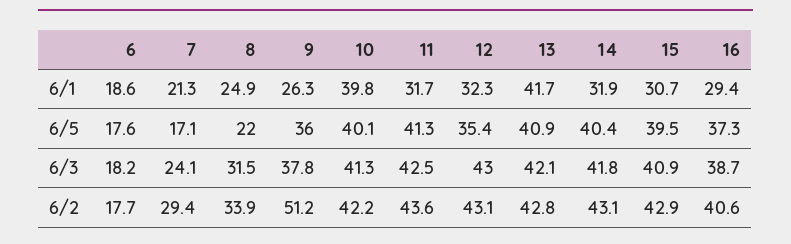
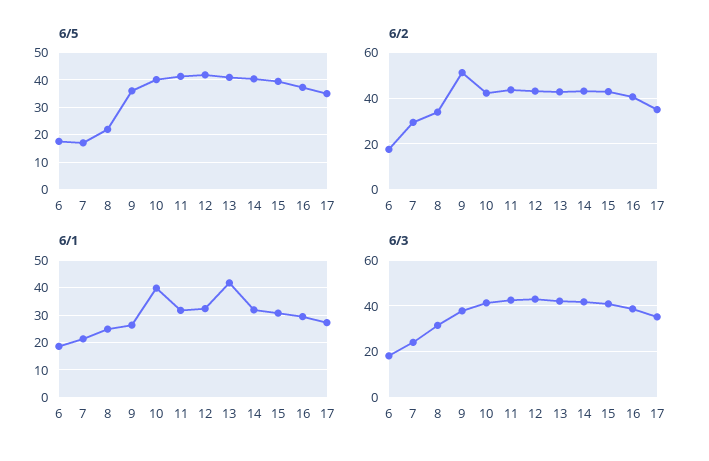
  {
    "6/1": {
      "6": 18.6,
      "7": 21.3,
      "8": 24.9,
      "9": 26.3,
      "10": 39.8,
      "11": 31.7,
      "12": 32.3,
      "13": 41.7,
      "14": 31.9,
      "15": 30.7,
-     "16": 29.4
+     "16": 29.4,
+     "17": 27.5
    },
    "6/5": {
      "6": 17.6,
      "7": 17.1,
      "8": 22,
      "9": 36,
      "10": 40.1,
      "11": 41.3,
-     "12": 35.4,
+     "12": 42.5,
      "13": 40.9,
      "14": 40.4,
      "15": 39.5,
-     "16": 37.3
+     "16": 37.3,
+     "17": 35
    },
    "6/3": {
      "6": 18.2,
      "7": 24.1,
      "8": 31.5,
      "9": 37.8,
      "10": 41.3,
      "11": 42.5,
      "12": 43,
      "13": 42.1,
      "14": 41.8,
      "15": 40.9,
-     "16": 38.7
+     "16": 38.7,
+     "17": 35
    },
    "6/2": {
      "6": 17.7,
      "7": 29.4,
      "8": 33.9,
      "9": 51.2,
      "10": 42.2,
      "11": 43.6,
      "12": 43.1,
      "13": 42.8,
      "14": 43.1,
      "15": 42.9,
-     "16": 40.6
+     "16": 40.6,
+     "17": 35
    }
  }

